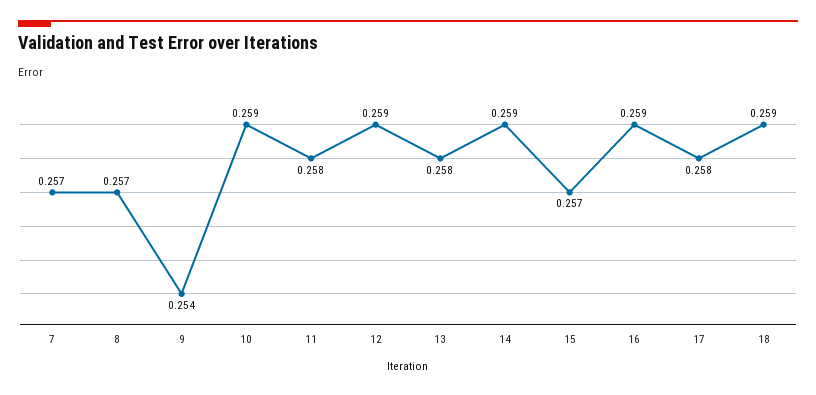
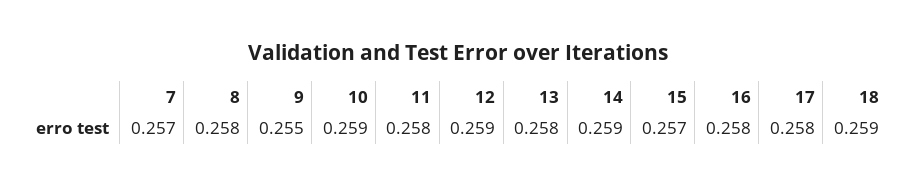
  {
    "7": 0.257,
-   "8": 0.257,
+   "8": 0.258,
-   "9": 0.254,
+   "9": 0.255,
    "10": 0.259,
    "11": 0.258,
    "12": 0.259,
    "13": 0.258,
    "14": 0.259,
    "15": 0.257,
-   "16": 0.259,
+   "16": 0.258,
    "17": 0.258,
    "18": 0.259
  }

